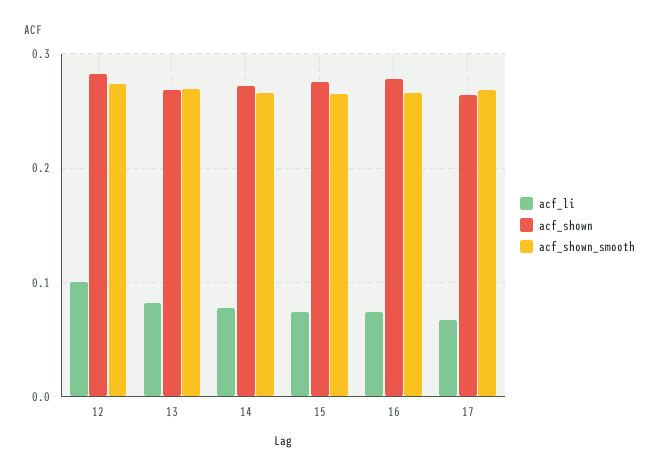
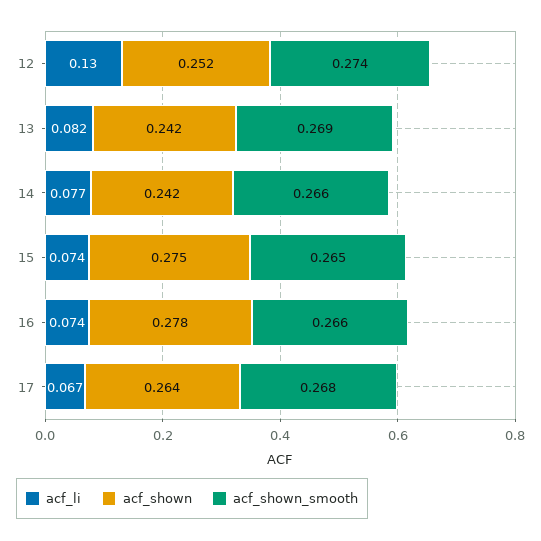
  {
    "acf_li": {
-     "12": 0.1,
+     "12": 0.13,
      "13": 0.082,
      "14": 0.077,
      "15": 0.074,
      "16": 0.074,
      "17": 0.067
    },
    "acf_shown": {
-     "12": 0.28,
+     "12": 0.252,
-     "13": 0.27,
+     "13": 0.242,
-     "14": 0.27,
+     "14": 0.242,
      "15": 0.275,
      "16": 0.278,
      "17": 0.264
    },
    "acf_shown_smooth": {
      "12": 0.274,
      "13": 0.269,
      "14": 0.266,
      "15": 0.265,
      "16": 0.266,
      "17": 0.268
    }
  }

